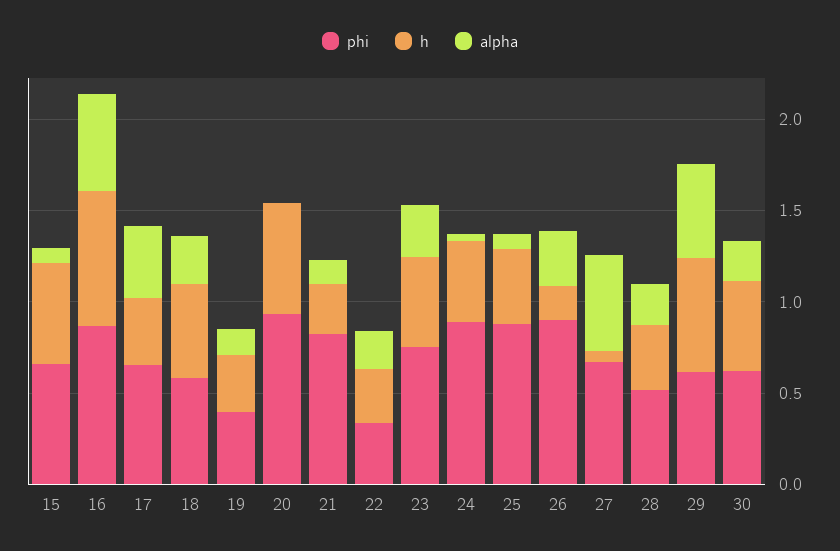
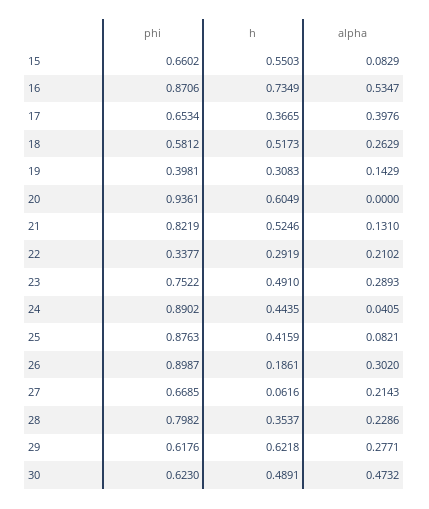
  {
    "phi": {
      "15": 0.6602,
      "16": 0.8706,
      "17": 0.6534,
      "18": 0.5812,
      "19": 0.3981,
      "20": 0.9361,
      "21": 0.8219,
      "22": 0.3377,
      "23": 0.7522,
      "24": 0.8902,
      "25": 0.8763,
      "26": 0.8987,
      "27": 0.6685,
-     "28": 0.5,
+     "28": 0.7982,
      "29": 0.6176,
      "30": 0.623
    },
    "h": {
      "15": 0.5503,
      "16": 0.7349,
      "17": 0.3665,
      "18": 0.5173,
      "19": 0.3083,
      "20": 0.6049,
-     "21": 0.3,
+     "21": 0.5246,
      "22": 0.2919,
      "23": 0.491,
      "24": 0.4435,
      "25": 0.4159,
      "26": 0.1861,
      "27": 0.0616,
      "28": 0.3537,
      "29": 0.6218,
      "30": 0.4891
    },
    "alpha": {
      "15": 0.0829,
      "16": 0.5347,
      "17": 0.3976,
      "18": 0.2629,
      "19": 0.1429,
      "20": 0,
      "21": 0.131,
      "22": 0.2102,
      "23": 0.2893,
      "24": 0.0405,
      "25": 0.0821,
      "26": 0.302,
-     "27": 0.5,
+     "27": 0.2143,
      "28": 0.2286,
-     "29": 0.5,
+     "29": 0.2771,
-     "30": 0.2
+     "30": 0.4732
    }
  }

